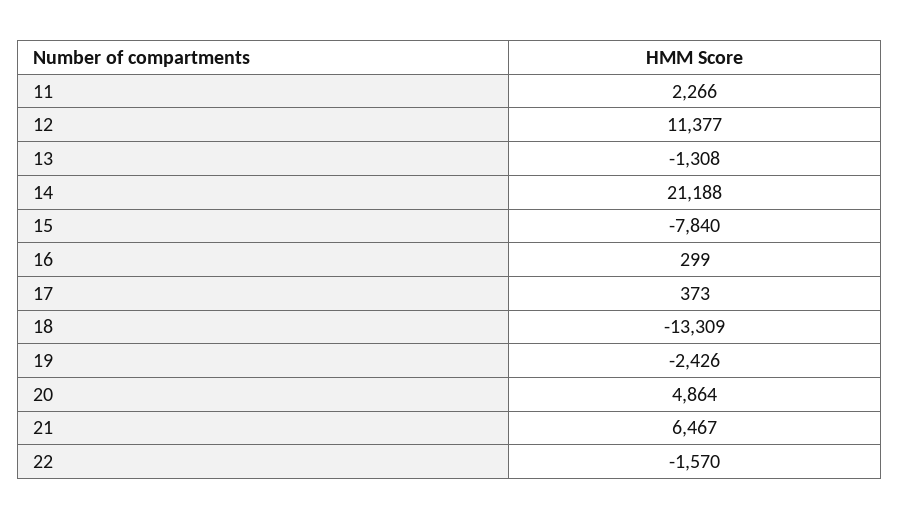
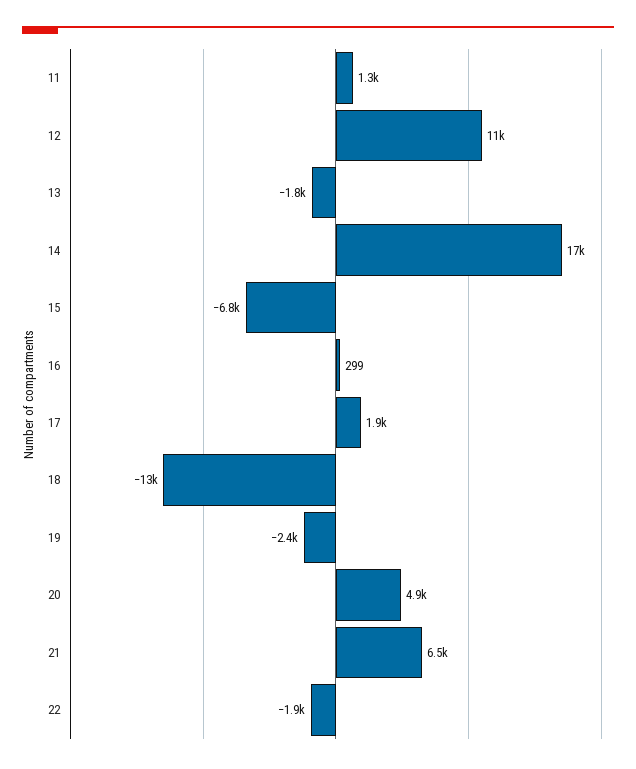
  {
-   "11": 2266,
+   "11": 1300,
    "12": 11377,
-   "13": -1308,
+   "13": -1800,
-   "14": 21188,
+   "14": 17000,
-   "15": -7840,
+   "15": -6800,
    "16": 299,
-   "17": 373,
+   "17": 1900,
    "18": -13309,
    "19": -2426,
    "20": 4864,
    "21": 6467,
-   "22": -1570
+   "22": -1900
  }

